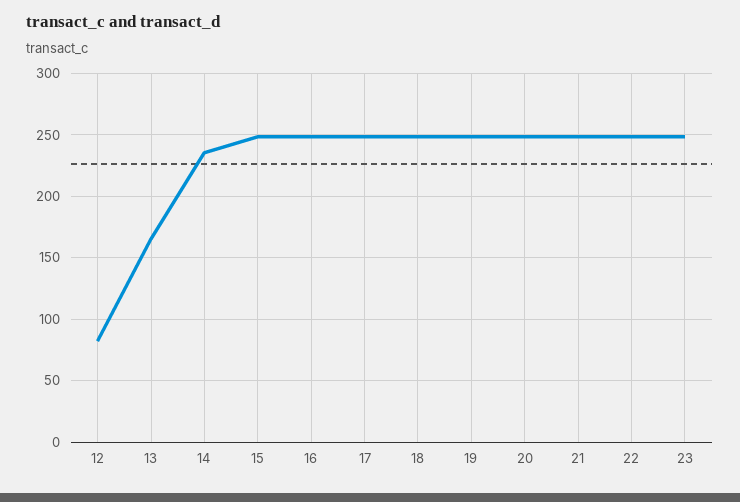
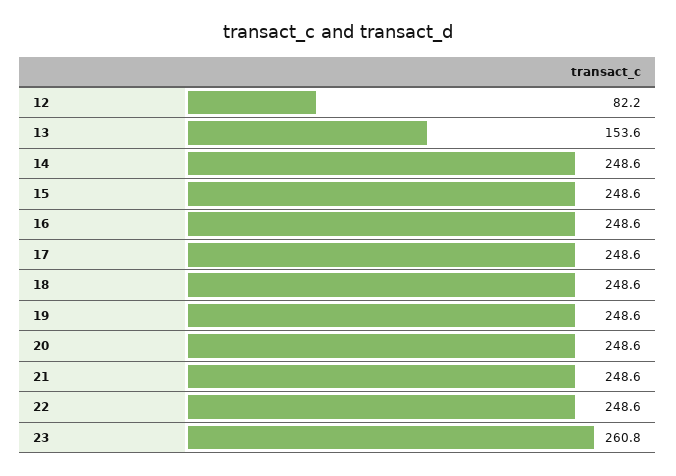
  {
    "12": 82.2,
-   "13": 165,
+   "13": 153.6,
-   "14": 235,
+   "14": 248.6,
    "15": 248.6,
    "16": 248.6,
    "17": 248.6,
    "18": 248.6,
    "19": 248.6,
    "20": 248.6,
    "21": 248.6,
    "22": 248.6,
-   "23": 250
+   "23": 260.8
  }

